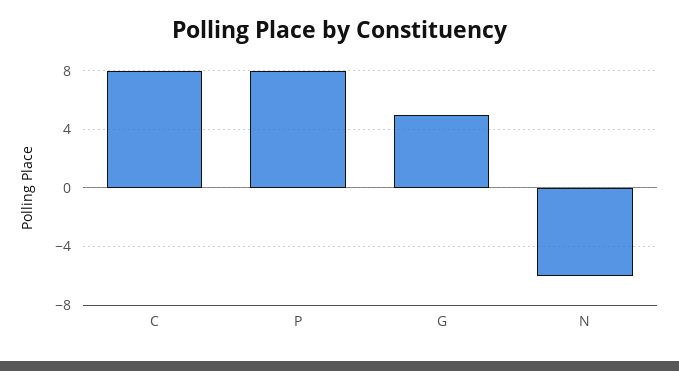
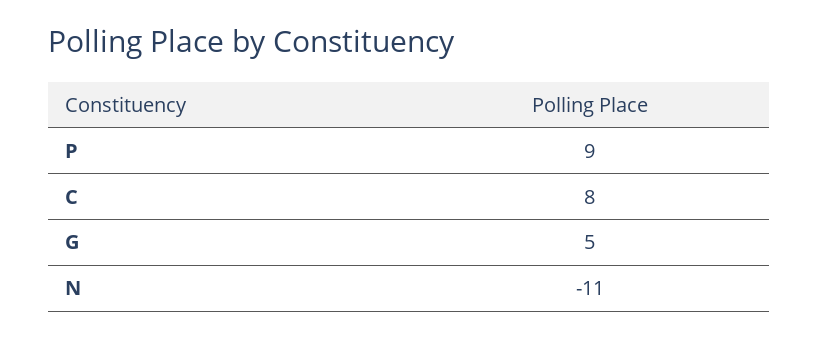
  {
    "C": 8,
-   "P": 8,
+   "P": 9,
    "G": 5,
-   "N": -6
+   "N": -11
  }

